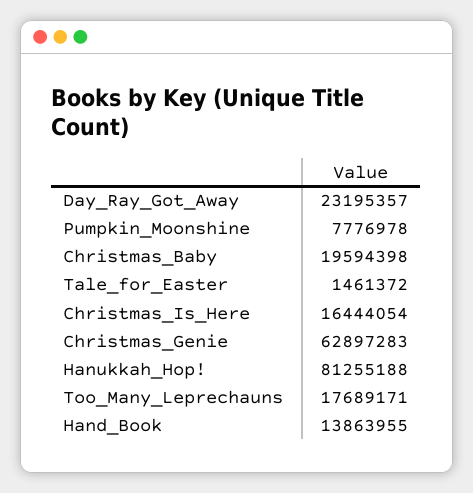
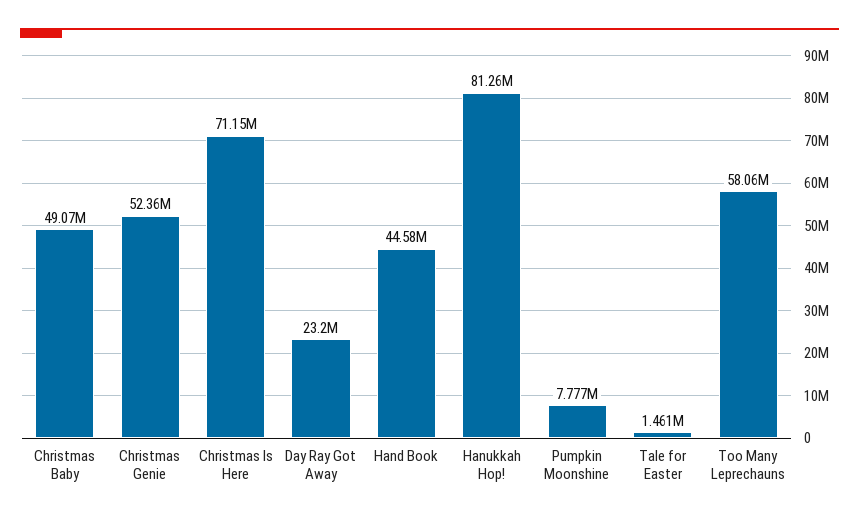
  {
    "Day_Ray_Got_Away": 23195357,
    "Pumpkin_Moonshine": 7776978,
-   "Christmas_Baby": 19594398,
+   "Christmas_Baby": 49070000,
    "Tale_for_Easter": 1461372,
-   "Christmas_Is_Here": 16444054,
+   "Christmas_Is_Here": 71150000,
-   "Christmas_Genie": 62897283,
+   "Christmas_Genie": 52360000,
    "Hanukkah_Hop!": 81255188,
-   "Too_Many_Leprechauns": 17689171,
+   "Too_Many_Leprechauns": 58060000,
-   "Hand_Book": 13863955
+   "Hand_Book": 44580000
  }

